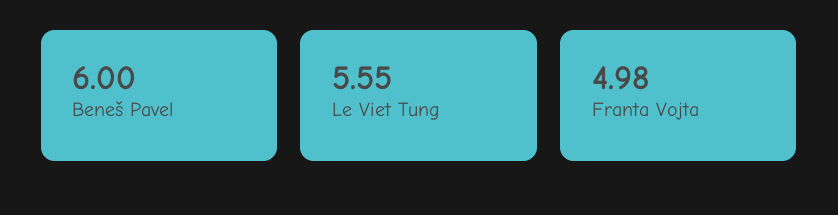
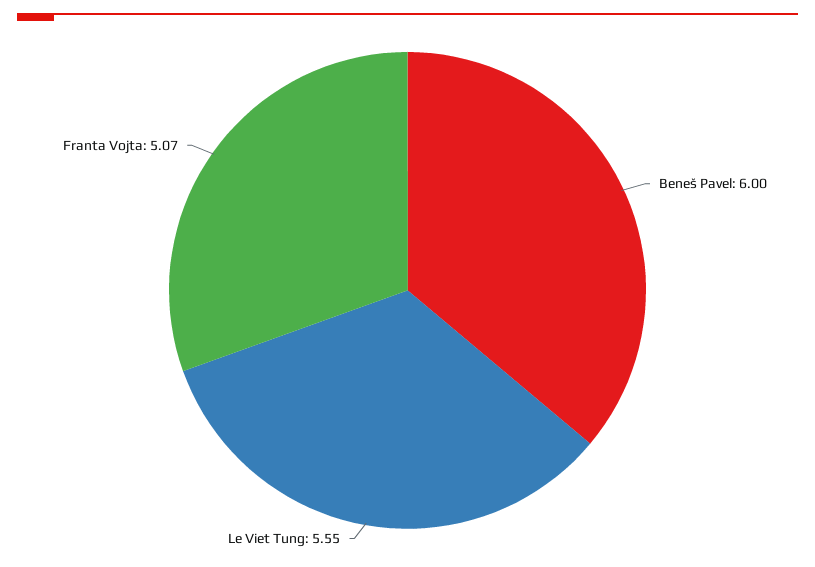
  {
    "Beneš Pavel": 6,
    "Le Viet Tung": 5.55,
-   "Franta Vojta": 4.98
+   "Franta Vojta": 5.07
  }

